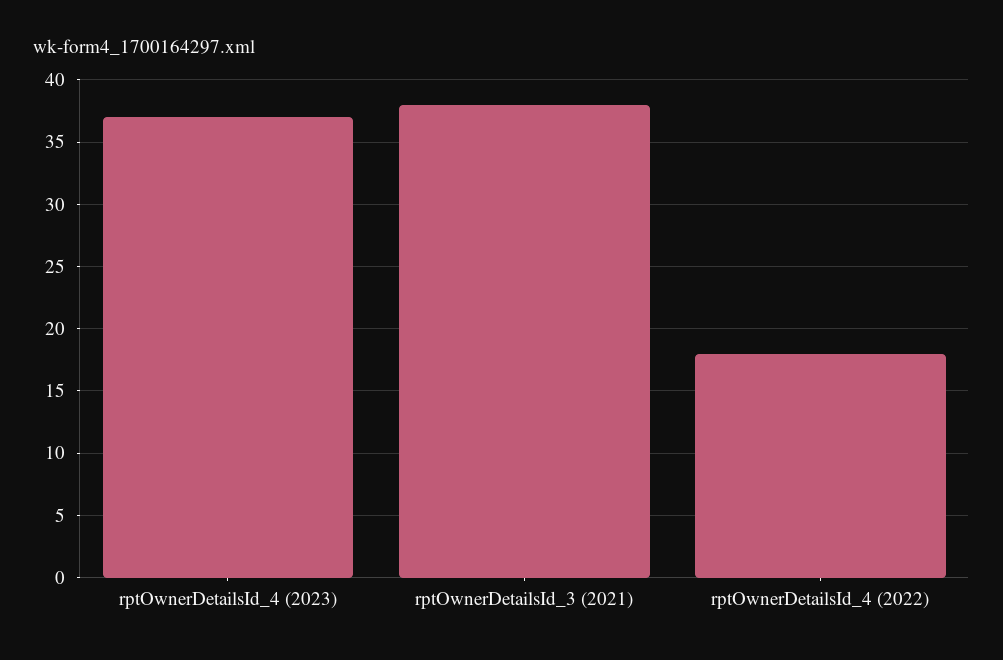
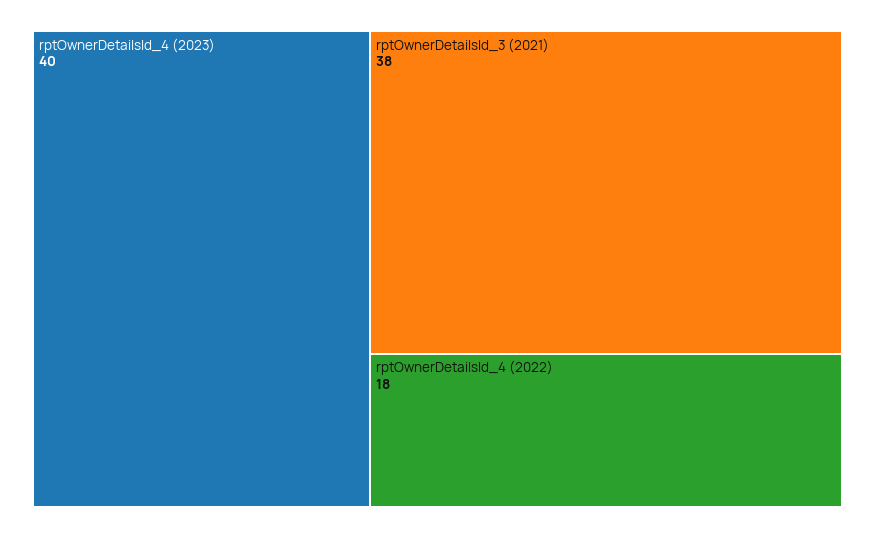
  {
-   "rptOwnerDetailsId_4 (2023)": 37,
+   "rptOwnerDetailsId_4 (2023)": 40,
    "rptOwnerDetailsId_3 (2021)": 38,
    "rptOwnerDetailsId_4 (2022)": 18
  }

